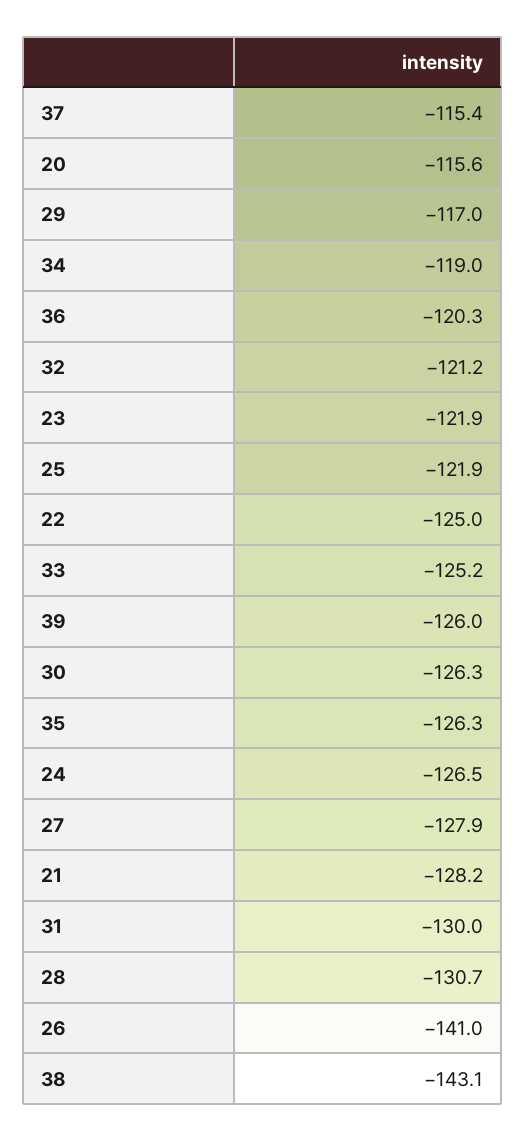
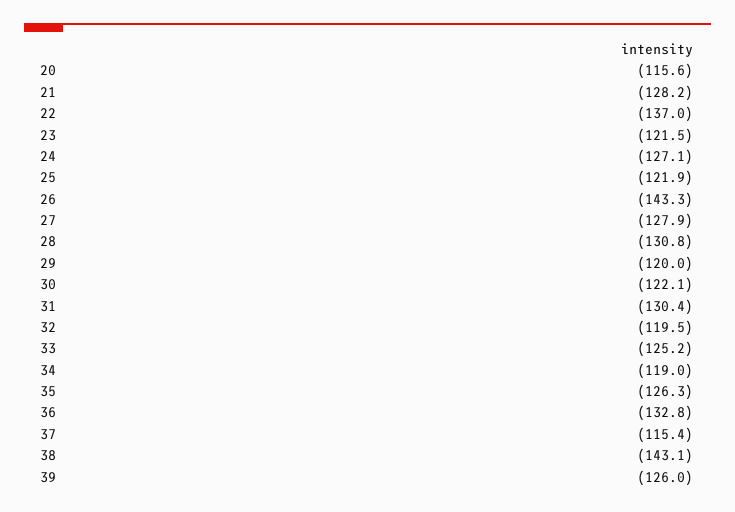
  {
    "37": -115.4,
    "20": -115.6,
-   "29": -117,
+   "29": -120,
    "34": -119,
-   "36": -120.3,
+   "36": -132.8,
-   "32": -121.2,
+   "32": -119.5,
-   "23": -121.9,
+   "23": -121.5,
    "25": -121.9,
-   "22": -125,
+   "22": -137,
    "33": -125.2,
    "39": -126,
-   "30": -126.3,
+   "30": -122.1,
    "35": -126.3,
-   "24": -126.5,
+   "24": -127.1,
    "27": -127.9,
    "21": -128.2,
-   "31": -130,
+   "31": -130.4,
-   "28": -130.7,
+   "28": -130.8,
-   "26": -141,
+   "26": -143.3,
    "38": -143.1
  }

